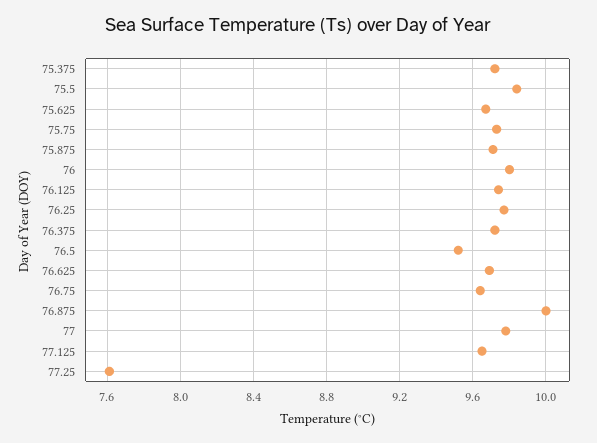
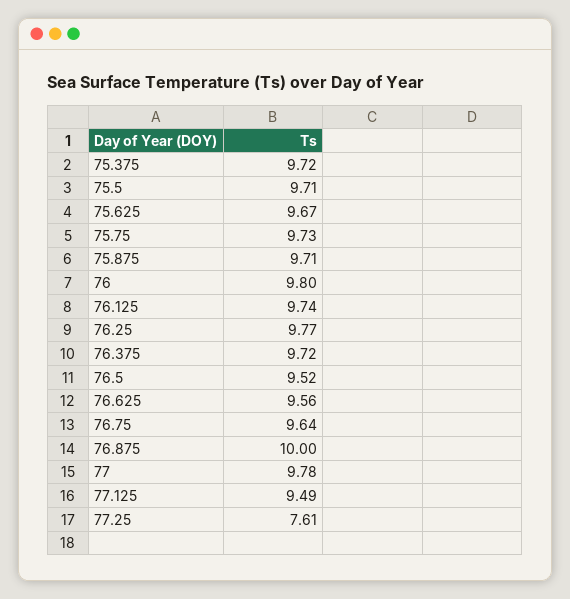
  {
    "75.375": 9.72,
-   "75.5": 9.85,
+   "75.5": 9.71,
    "75.625": 9.67,
    "75.75": 9.73,
    "75.875": 9.71,
    "76": 9.8,
    "76.125": 9.74,
    "76.25": 9.77,
    "76.375": 9.72,
    "76.5": 9.52,
-   "76.625": 9.7,
+   "76.625": 9.56,
    "76.75": 9.64,
    "76.875": 10,
    "77": 9.78,
-   "77.125": 9.65,
+   "77.125": 9.49,
    "77.25": 7.61
  }

